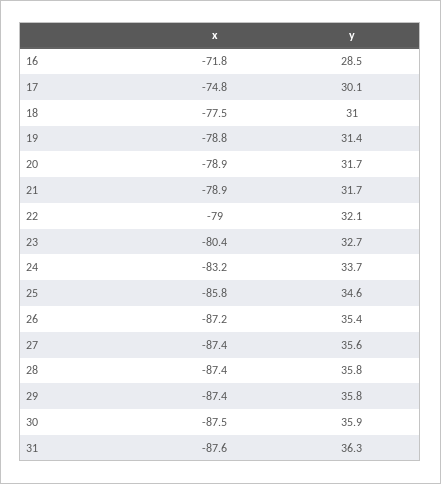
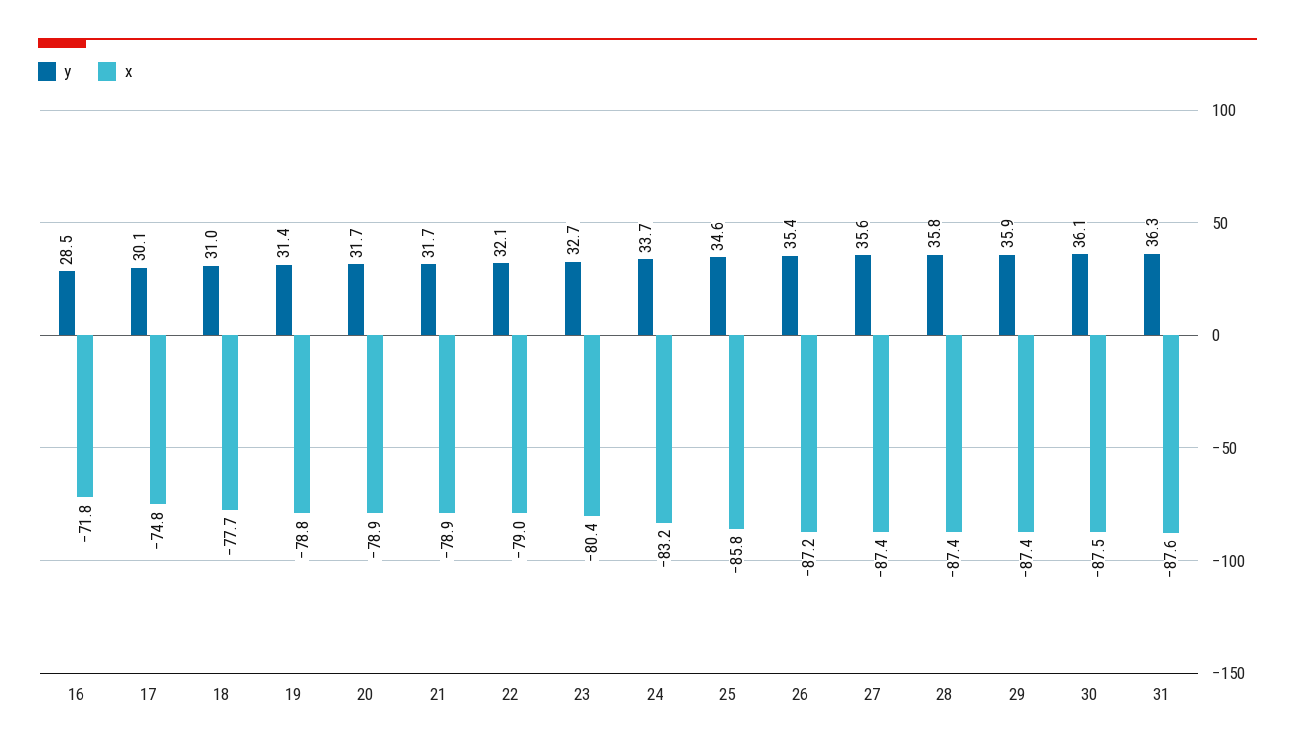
  {
    "x": {
      "16": -71.8,
      "17": -74.8,
-     "18": -77.5,
+     "18": -77.7,
      "19": -78.8,
      "20": -78.9,
      "21": -78.9,
      "22": -79,
      "23": -80.4,
      "24": -83.2,
      "25": -85.8,
      "26": -87.2,
      "27": -87.4,
      "28": -87.4,
      "29": -87.4,
      "30": -87.5,
      "31": -87.6
    },
    "y": {
      "16": 28.5,
      "17": 30.1,
      "18": 31,
      "19": 31.4,
      "20": 31.7,
      "21": 31.7,
      "22": 32.1,
      "23": 32.7,
      "24": 33.7,
      "25": 34.6,
      "26": 35.4,
      "27": 35.6,
      "28": 35.8,
-     "29": 35.8,
+     "29": 35.9,
-     "30": 35.9,
+     "30": 36.1,
      "31": 36.3
    }
  }

